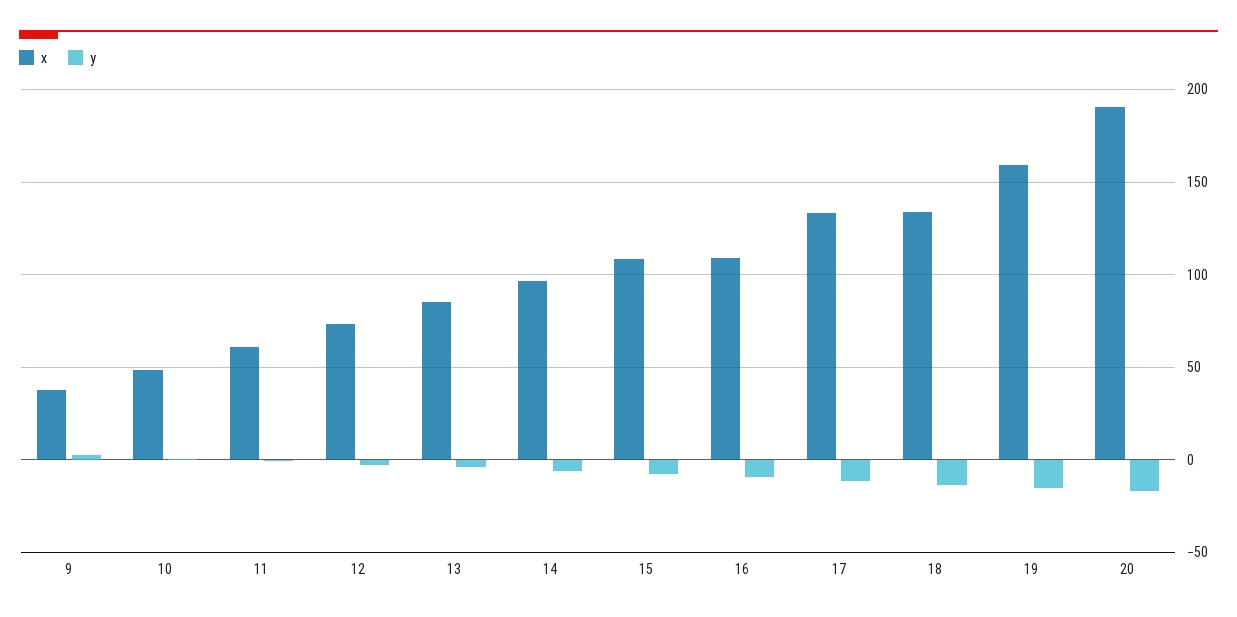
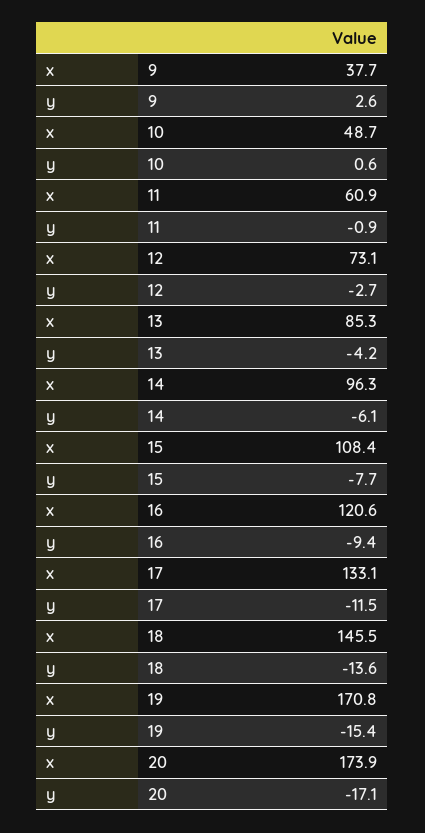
  {
    "x": {
      "9": 37.7,
      "10": 48.7,
      "11": 60.9,
      "12": 73.1,
      "13": 85.3,
      "14": 96.3,
      "15": 108.4,
-     "16": 110,
+     "16": 120.6,
      "17": 133.1,
-     "18": 135,
+     "18": 145.5,
-     "19": 160,
+     "19": 170.8,
-     "20": 190
+     "20": 173.9
    },
    "y": {
      "9": 2.6,
      "10": 0.6,
      "11": -0.9,
      "12": -2.7,
      "13": -4.2,
      "14": -6.1,
      "15": -7.7,
      "16": -9.4,
      "17": -11.5,
      "18": -13.6,
      "19": -15.4,
      "20": -17.1
    }
  }

